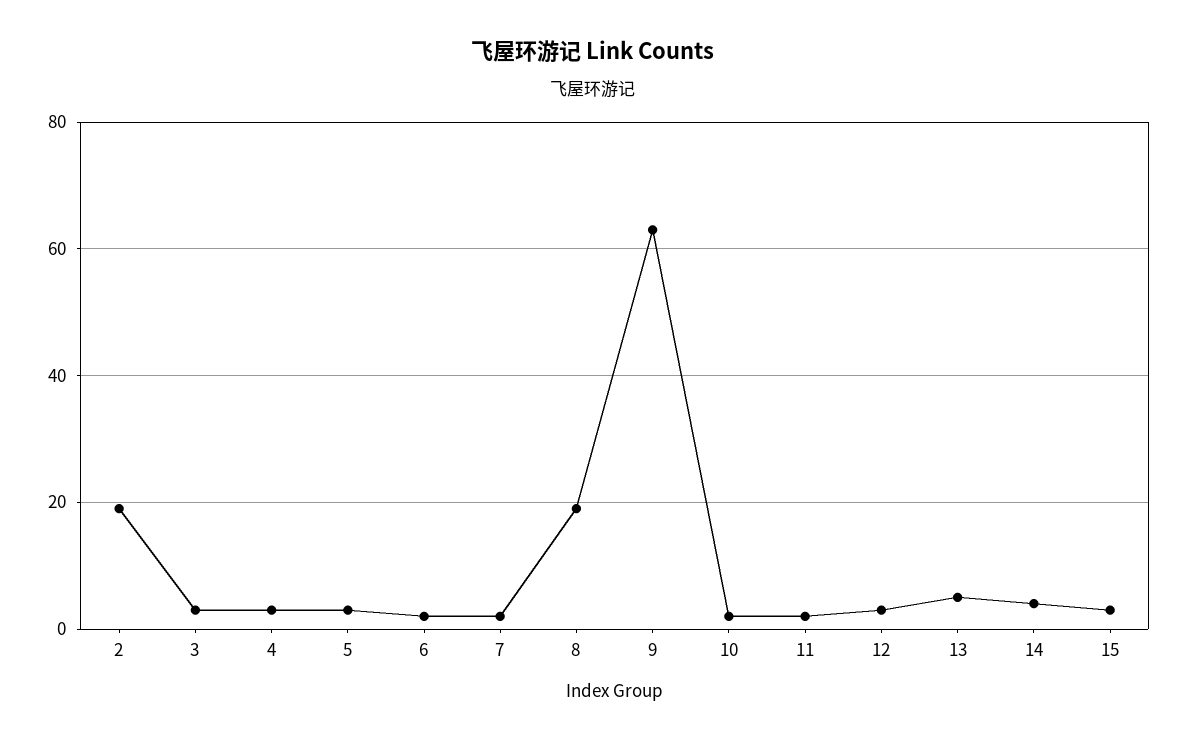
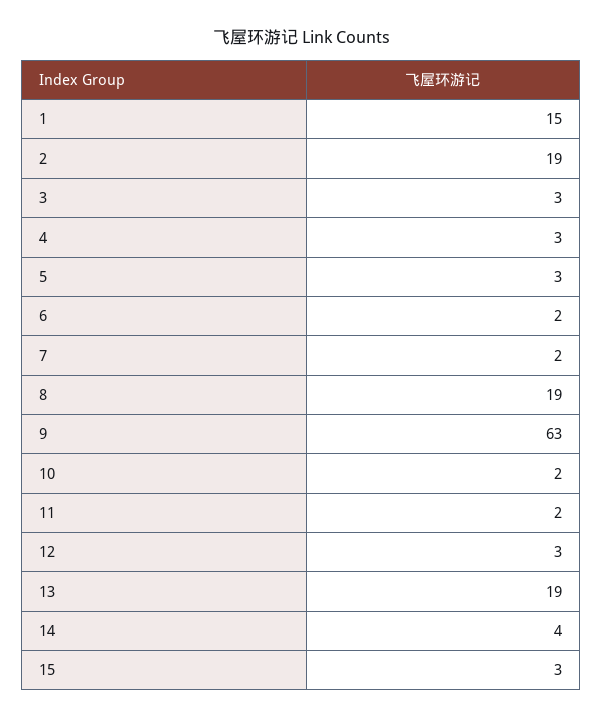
  {
    "2": 19,
    "3": 3,
    "4": 3,
    "5": 3,
    "6": 2,
    "7": 2,
    "8": 19,
    "9": 63,
    "10": 2,
    "11": 2,
    "12": 3,
-   "13": 5,
+   "13": 19,
    "14": 4,
-   "15": 3
+   "15": 3,
+   "1": 15
  }

